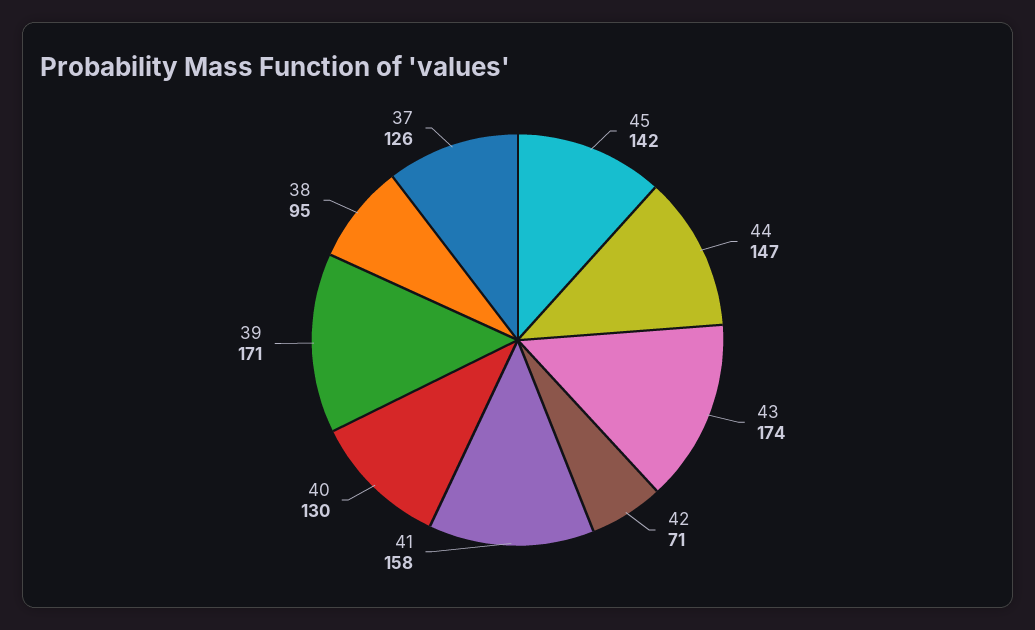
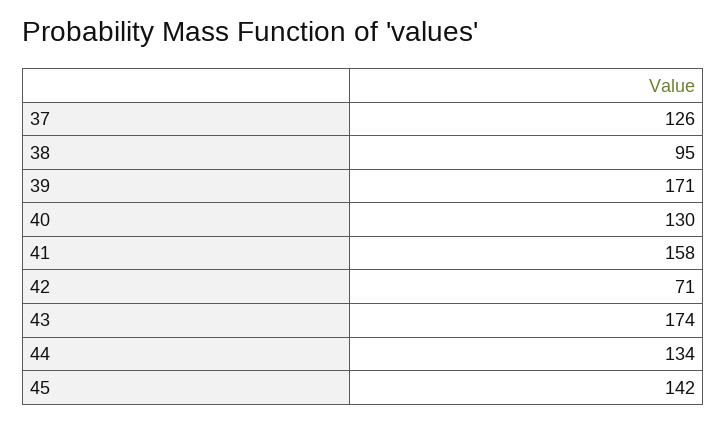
  {
    "45": 142,
-   "44": 147,
+   "44": 134,
    "43": 174,
    "42": 71,
    "41": 158,
    "40": 130,
    "39": 171,
    "38": 95,
    "37": 126
  }

